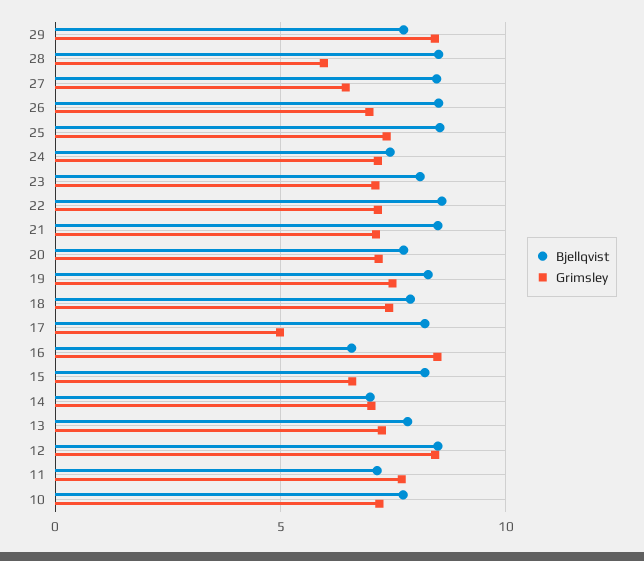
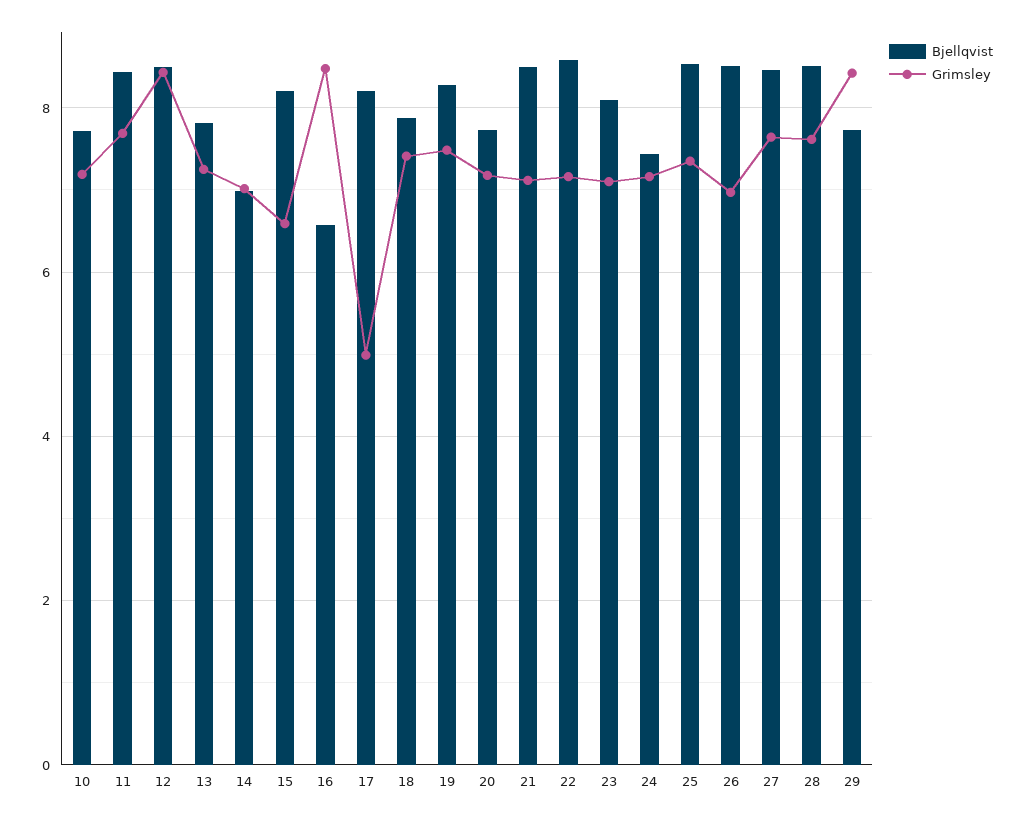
  {
    "Bjellqvist": {
      "29": 7.8,
      "28": 8.6,
      "27": 8.4,
      "26": 8.6,
      "25": 8.6,
      "24": 7.4,
      "23": 8,
      "22": 8.6,
      "21": 8.4,
      "20": 7.8,
      "19": 8.2,
      "18": 7.8,
      "17": 8.2,
      "16": 6.6,
      "15": 8.2,
      "14": 7,
      "13": 7.8,
      "12": 8.4,
-     "11": 7,
+     "11": 8.4,
      "10": 7.8
    },
    "Grimsley": {
      "29": 8.4,
-     "28": 6,
+     "28": 7.6,
-     "27": 6.5,
+     "27": 7.6,
      "26": 7,
      "25": 7.4,
      "24": 7.2,
      "23": 7.2,
      "22": 7.2,
      "21": 7.2,
      "20": 7.2,
      "19": 7.4,
      "18": 7.4,
      "17": 5,
      "16": 8.4,
      "15": 6.6,
      "14": 7,
      "13": 7.2,
      "12": 8.4,
      "11": 7.6,
      "10": 7.2
    }
  }

